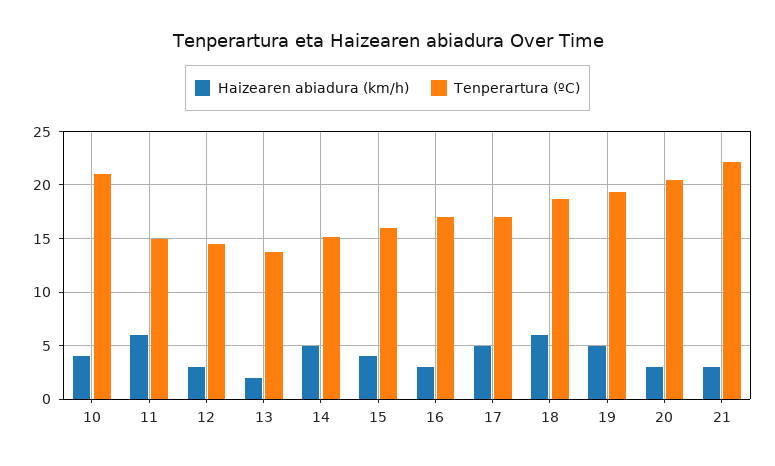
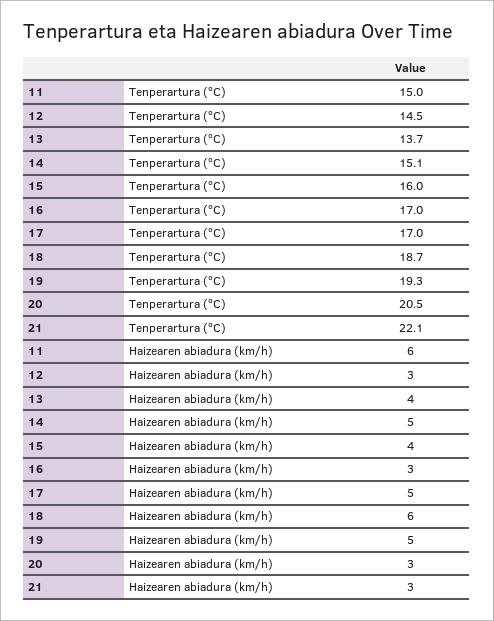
  {
    "Haizearen abiadura (km/h)": {
-     "10": 4,
      "11": 6,
      "12": 3,
-     "13": 2,
+     "13": 4,
      "14": 5,
      "15": 4,
      "16": 3,
      "17": 5,
      "18": 6,
      "19": 5,
      "20": 3,
      "21": 3
    },
    "Tenperartura (ºC)": {
-     "10": 21,
      "11": 15,
      "12": 14.5,
      "13": 13.7,
      "14": 15.1,
      "15": 16,
      "16": 17,
      "17": 17,
      "18": 18.7,
      "19": 19.3,
      "20": 20.5,
      "21": 22.1
    }
  }

